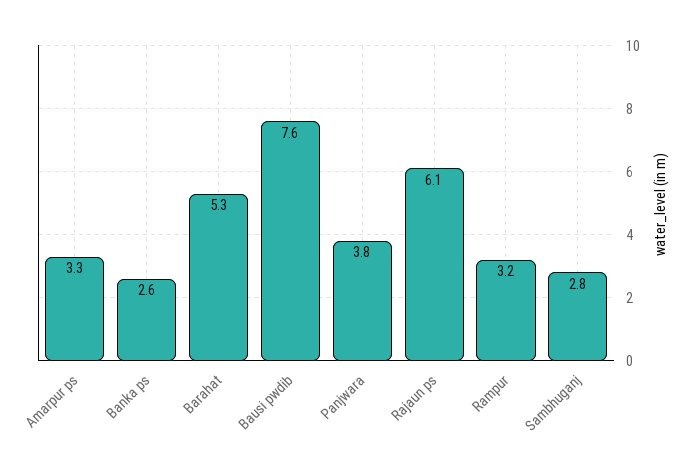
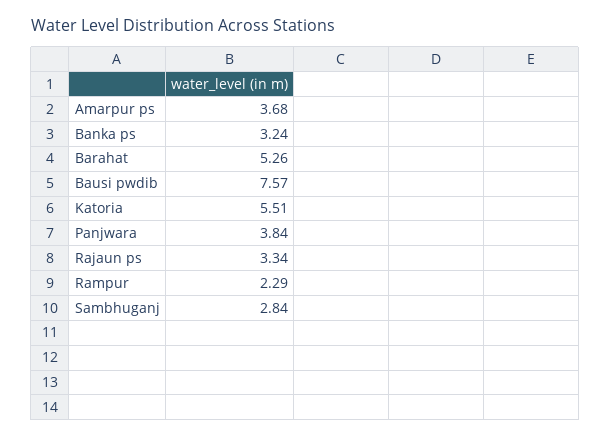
  {
-   "Amarpur ps": 3.3,
+   "Amarpur ps": 3.68,
-   "Banka ps": 2.6,
+   "Banka ps": 3.24,
    "Barahat": 5.26,
    "Bausi pwdib": 7.57,
    "Panjwara": 3.84,
-   "Rajaun ps": 6.1,
+   "Rajaun ps": 3.34,
-   "Rampur": 3.2,
+   "Rampur": 2.29,
-   "Sambhuganj": 2.84
+   "Sambhuganj": 2.84,
+   "Katoria": 5.51
  }

